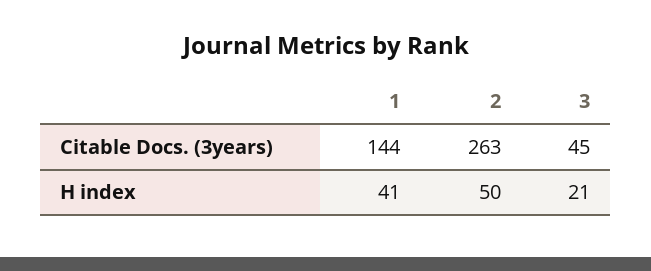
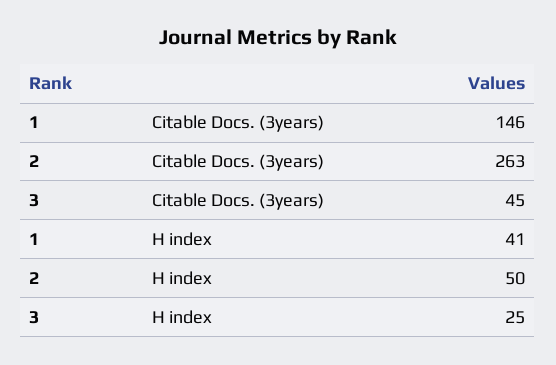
  {
    "1": {
-     "Citable Docs. (3years)": 144,
+     "Citable Docs. (3years)": 146,
      "H index": 41
    },
    "2": {
      "Citable Docs. (3years)": 263,
      "H index": 50
    },
    "3": {
      "Citable Docs. (3years)": 45,
-     "H index": 21
+     "H index": 25
    }
  }

